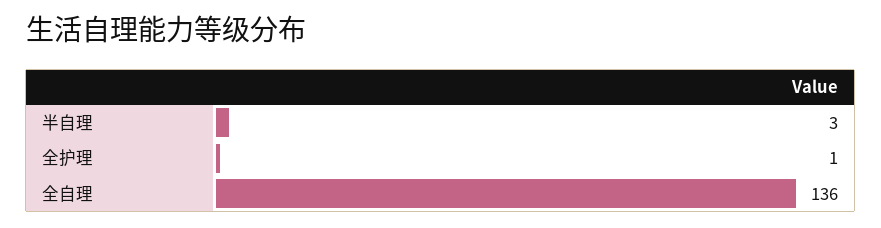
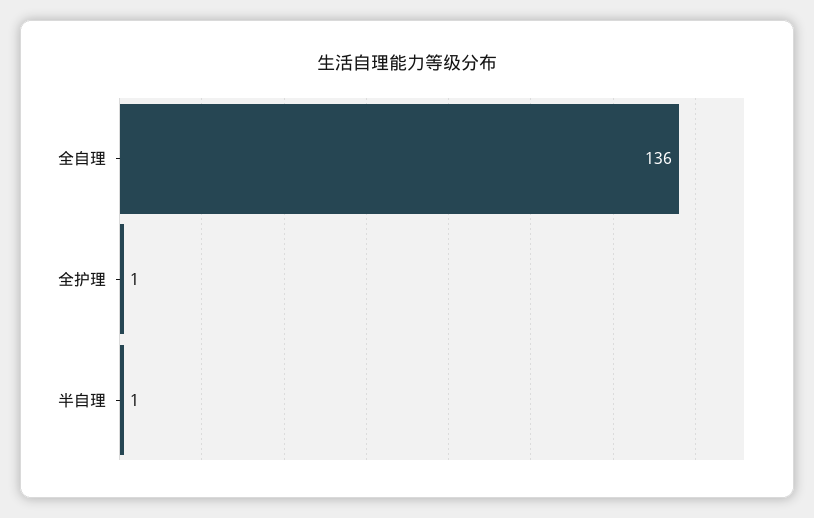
  {
-   "半自理": 3,
+   "半自理": 1,
    "全护理": 1,
    "全自理": 136
  }

